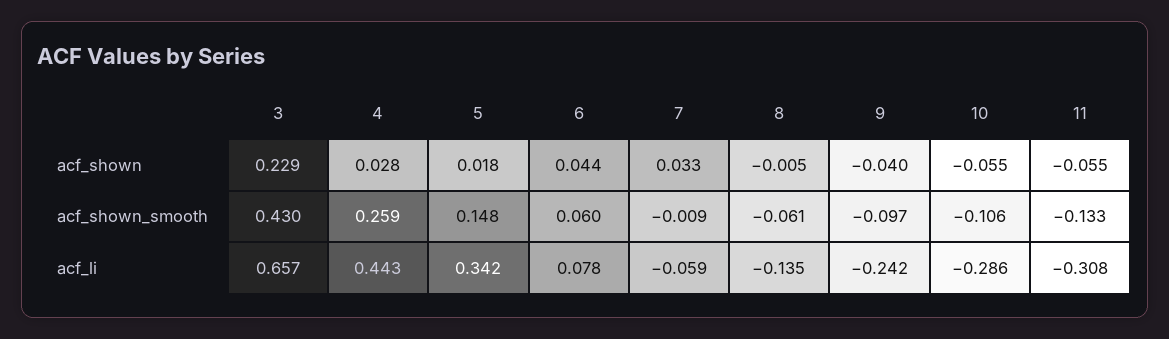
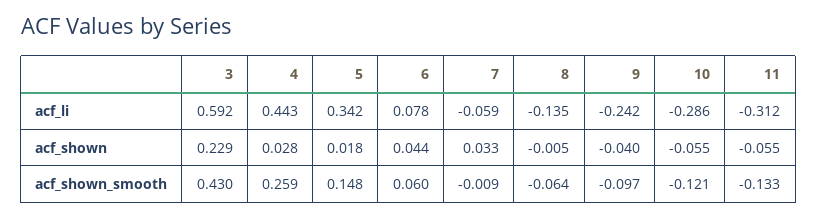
  {
    "3": {
      "acf_shown": 0.229,
      "acf_shown_smooth": 0.43,
-     "acf_li": 0.657
+     "acf_li": 0.592
    },
    "4": {
      "acf_shown": 0.028,
      "acf_shown_smooth": 0.259,
      "acf_li": 0.443
    },
    "5": {
      "acf_shown": 0.018,
      "acf_shown_smooth": 0.148,
      "acf_li": 0.342
    },
    "6": {
      "acf_shown": 0.044,
      "acf_shown_smooth": 0.06,
      "acf_li": 0.078
    },
    "7": {
      "acf_shown": 0.033,
      "acf_shown_smooth": -0.009,
      "acf_li": -0.059
    },
    "8": {
      "acf_shown": -0.005,
-     "acf_shown_smooth": -0.061,
+     "acf_shown_smooth": -0.064,
      "acf_li": -0.135
    },
    "9": {
      "acf_shown": -0.04,
      "acf_shown_smooth": -0.097,
      "acf_li": -0.242
    },
    "10": {
      "acf_shown": -0.055,
-     "acf_shown_smooth": -0.106,
+     "acf_shown_smooth": -0.121,
      "acf_li": -0.286
    },
    "11": {
      "acf_shown": -0.055,
      "acf_shown_smooth": -0.133,
-     "acf_li": -0.308
+     "acf_li": -0.312
    }
  }

